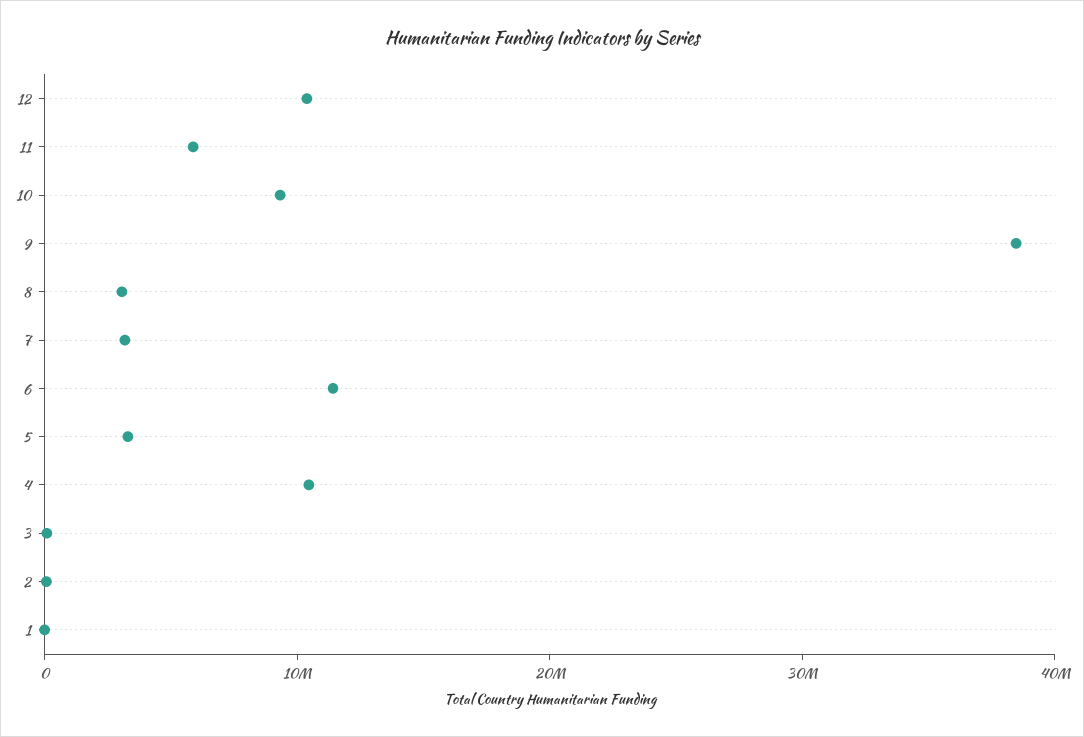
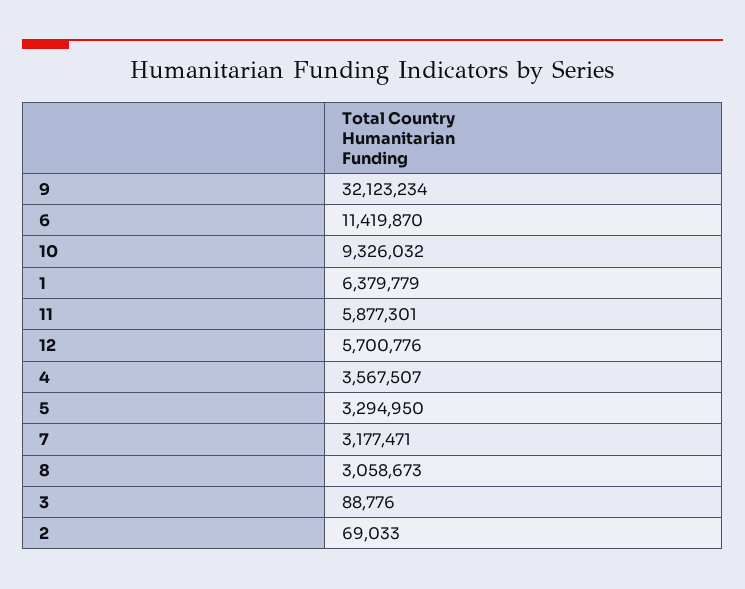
  {
-   "12": 10000000,
+   "12": 5700776,
    "11": 5877301,
    "10": 9326032,
-   "9": 38000000,
+   "9": 32123234,
    "8": 3058673,
    "7": 3177471,
    "6": 11419870,
    "5": 3294950,
-   "4": 10000000,
+   "4": 3567507,
    "3": 88776,
    "2": 69033,
-   "1": 0
+   "1": 6379779
  }

